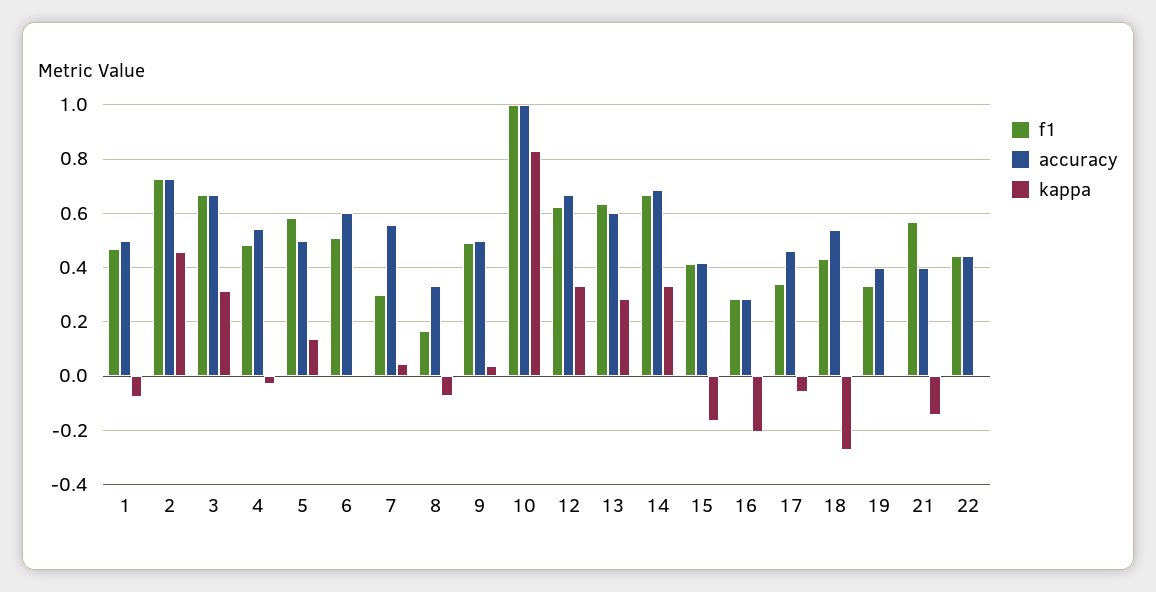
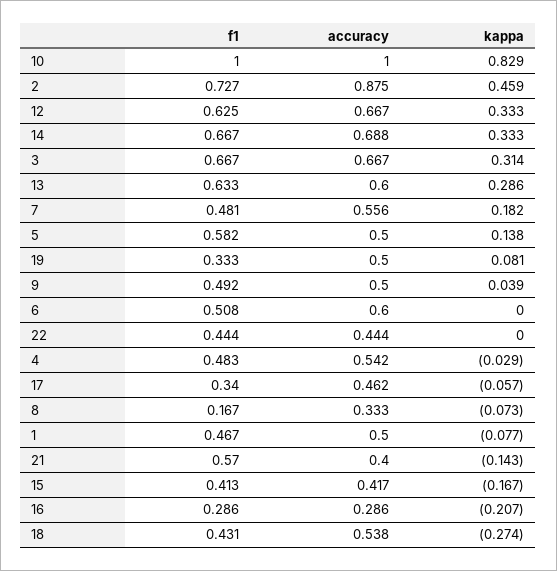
  {
    "f1": {
      "1": 0.467,
      "2": 0.727,
      "3": 0.667,
      "4": 0.483,
      "5": 0.582,
      "6": 0.508,
-     "7": 0.3,
+     "7": 0.481,
      "8": 0.167,
      "9": 0.492,
      "10": 1,
      "12": 0.625,
      "13": 0.633,
      "14": 0.667,
      "15": 0.413,
      "16": 0.286,
      "17": 0.34,
      "18": 0.431,
      "19": 0.333,
      "21": 0.57,
      "22": 0.444
    },
    "accuracy": {
      "1": 0.5,
-     "2": 0.725,
+     "2": 0.875,
      "3": 0.667,
      "4": 0.542,
      "5": 0.5,
      "6": 0.6,
      "7": 0.556,
      "8": 0.333,
      "9": 0.5,
      "10": 1,
      "12": 0.667,
      "13": 0.6,
      "14": 0.688,
      "15": 0.417,
      "16": 0.286,
      "17": 0.462,
      "18": 0.538,
-     "19": 0.4,
+     "19": 0.5,
      "21": 0.4,
      "22": 0.444
    },
    "kappa": {
      "1": -0.077,
      "2": 0.459,
      "3": 0.314,
      "4": -0.029,
      "5": 0.138,
      "6": 0,
-     "7": 0.05,
+     "7": 0.182,
      "8": -0.073,
      "9": 0.039,
      "10": 0.829,
      "12": 0.333,
      "13": 0.286,
      "14": 0.333,
      "15": -0.167,
      "16": -0.207,
      "17": -0.057,
      "18": -0.274,
-     "19": 0,
+     "19": 0.081,
      "21": -0.143,
      "22": 0
    }
  }

